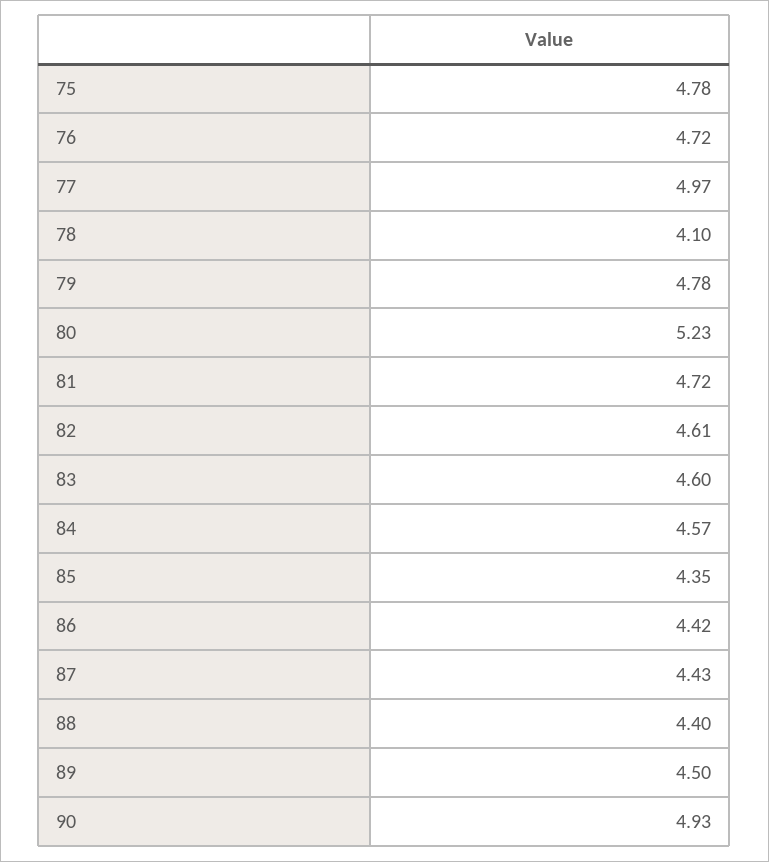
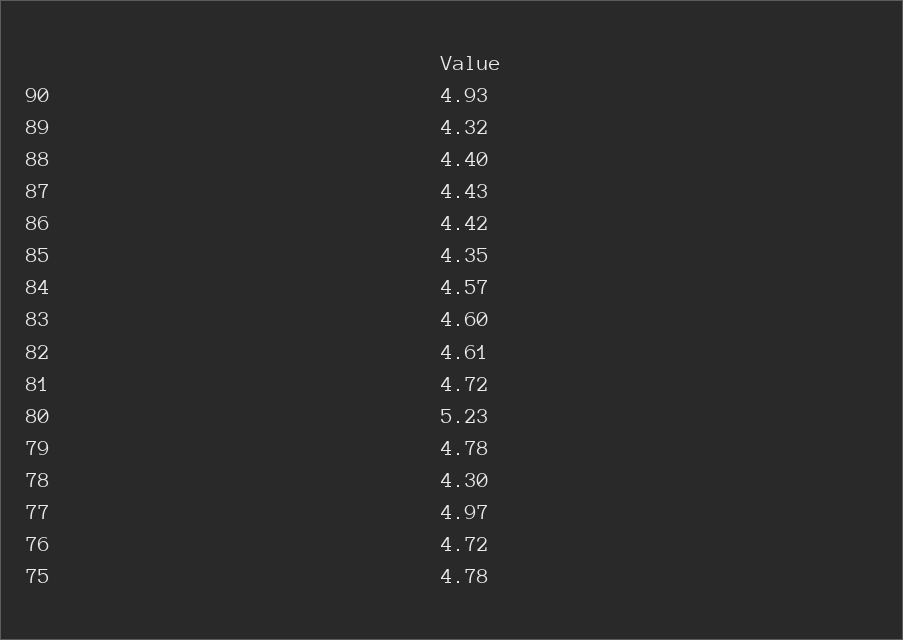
  {
    "75": 4.78,
    "76": 4.72,
    "77": 4.97,
-   "78": 4.1,
+   "78": 4.3,
    "79": 4.78,
    "80": 5.23,
    "81": 4.72,
    "82": 4.61,
    "83": 4.6,
    "84": 4.57,
    "85": 4.35,
    "86": 4.42,
    "87": 4.43,
    "88": 4.4,
-   "89": 4.5,
+   "89": 4.32,
    "90": 4.93
  }

